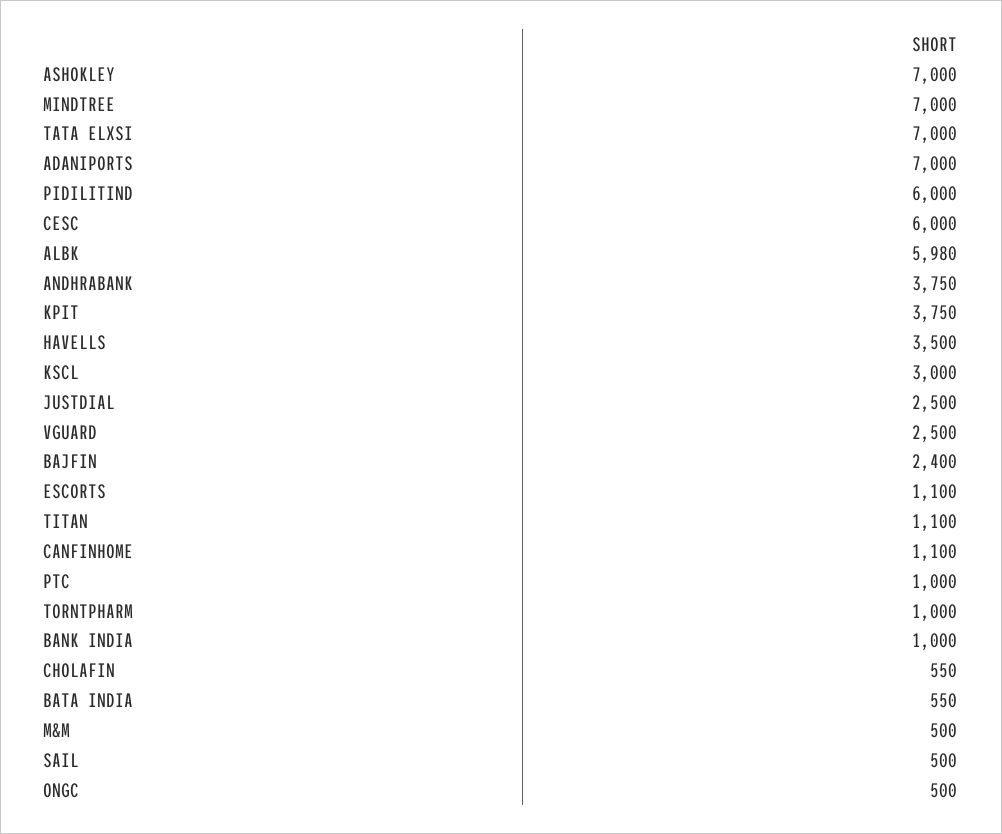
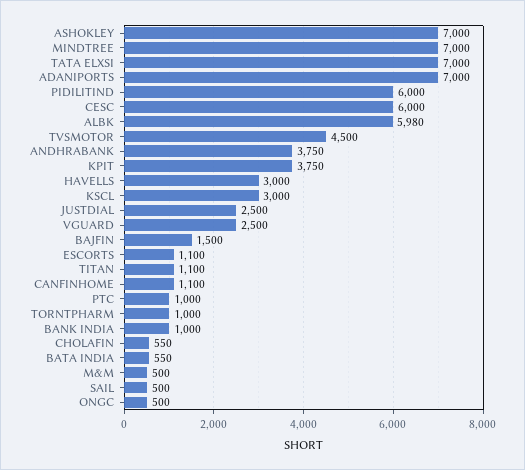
  {
    "ASHOKLEY": 7000,
    "MINDTREE": 7000,
    "TATA ELXSI": 7000,
    "ADANIPORTS": 7000,
    "PIDILITIND": 6000,
    "CESC": 6000,
    "ALBK": 5980,
    "ANDHRABANK": 3750,
    "KPIT": 3750,
-   "HAVELLS": 3500,
+   "HAVELLS": 3000,
    "KSCL": 3000,
    "JUSTDIAL": 2500,
    "VGUARD": 2500,
-   "BAJFIN": 2400,
+   "BAJFIN": 1500,
    "ESCORTS": 1100,
    "TITAN": 1100,
    "CANFINHOME": 1100,
    "PTC": 1000,
    "TORNTPHARM": 1000,
    "BANK INDIA": 1000,
    "CHOLAFIN": 550,
    "BATA INDIA": 550,
    "M&M": 500,
    "SAIL": 500,
-   "ONGC": 500
+   "ONGC": 500,
+   "TVSMOTOR": 4500
  }

